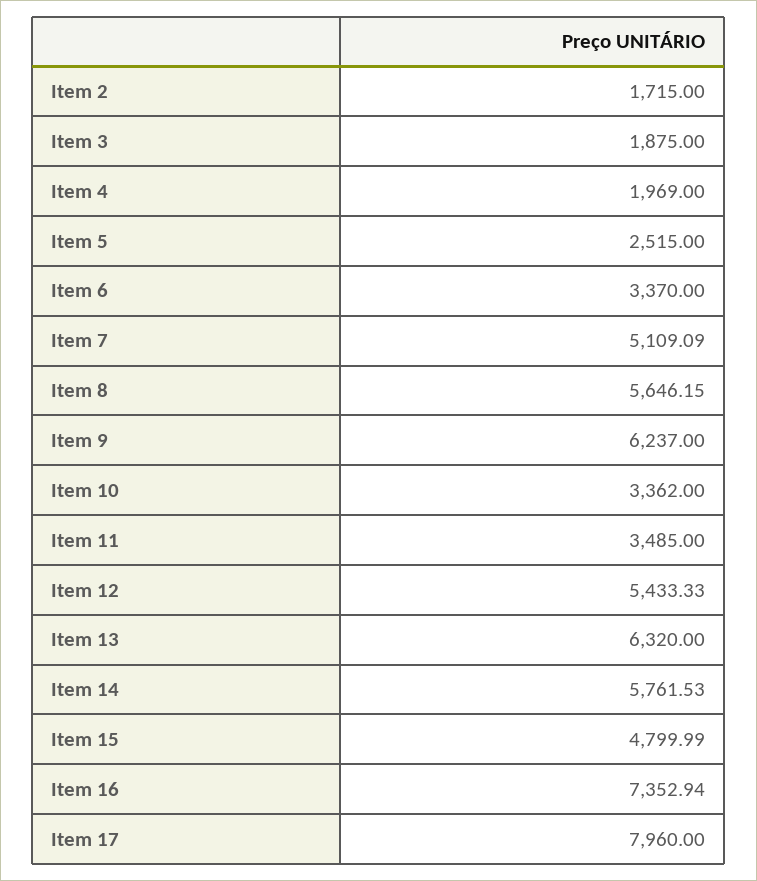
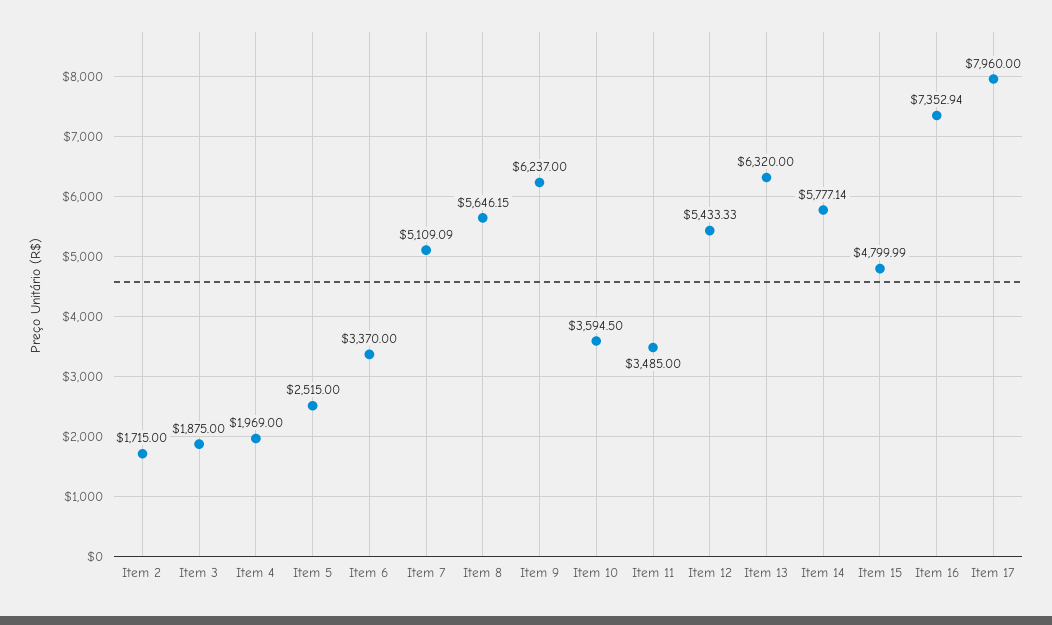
  {
    "Item 2": 1715,
    "Item 3": 1875,
    "Item 4": 1969,
    "Item 5": 2515,
    "Item 6": 3370,
    "Item 7": 5109.09,
    "Item 8": 5646.15,
    "Item 9": 6237,
-   "Item 10": 3362,
+   "Item 10": 3594.5,
    "Item 11": 3485,
    "Item 12": 5433.33,
    "Item 13": 6320,
-   "Item 14": 5761.53,
+   "Item 14": 5777.14,
    "Item 15": 4799.99,
    "Item 16": 7352.94,
    "Item 17": 7960
  }

